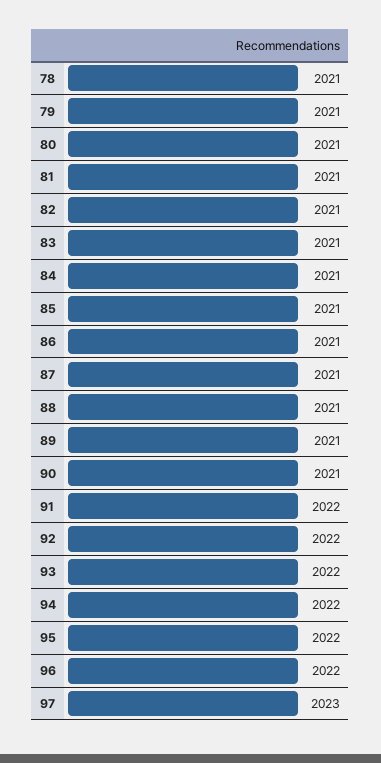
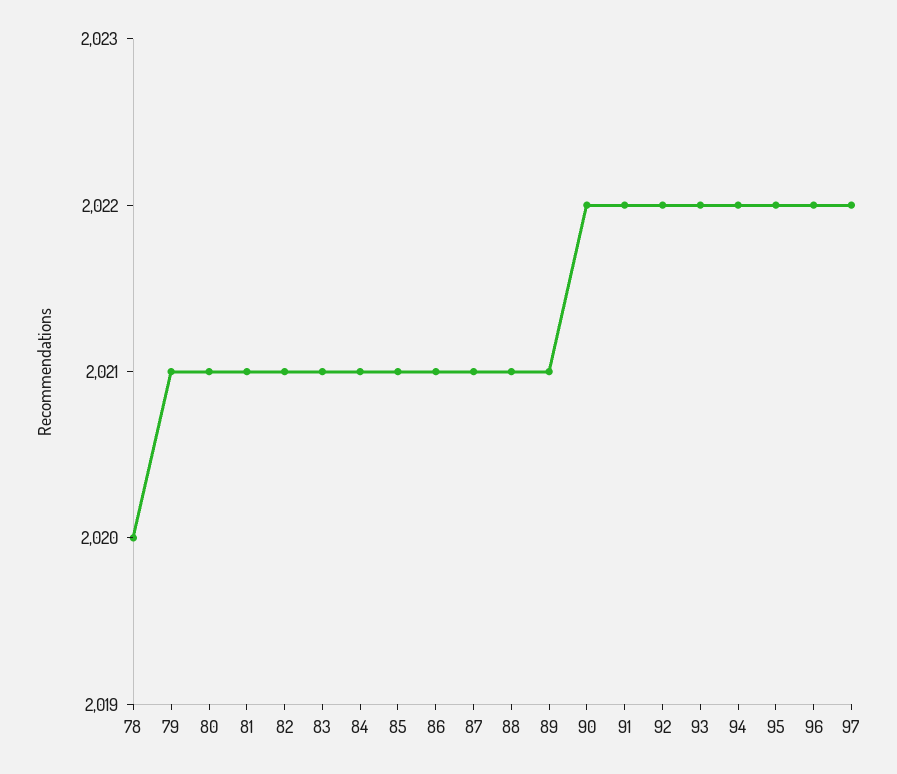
  {
-   "78": 2021,
+   "78": 2020,
    "79": 2021,
    "80": 2021,
    "81": 2021,
    "82": 2021,
    "83": 2021,
    "84": 2021,
    "85": 2021,
    "86": 2021,
    "87": 2021,
    "88": 2021,
    "89": 2021,
-   "90": 2021,
+   "90": 2022,
    "91": 2022,
    "92": 2022,
    "93": 2022,
    "94": 2022,
    "95": 2022,
    "96": 2022,
-   "97": 2023
+   "97": 2022
  }

